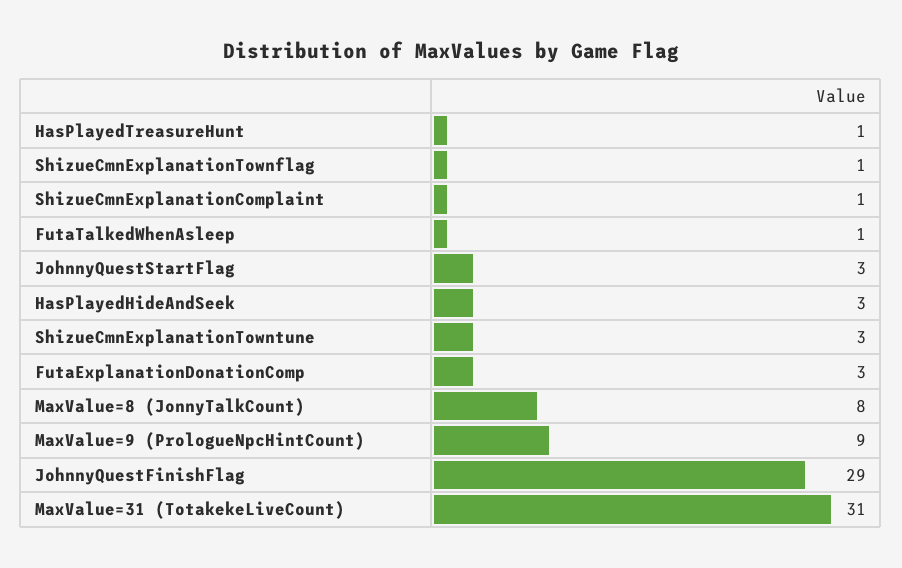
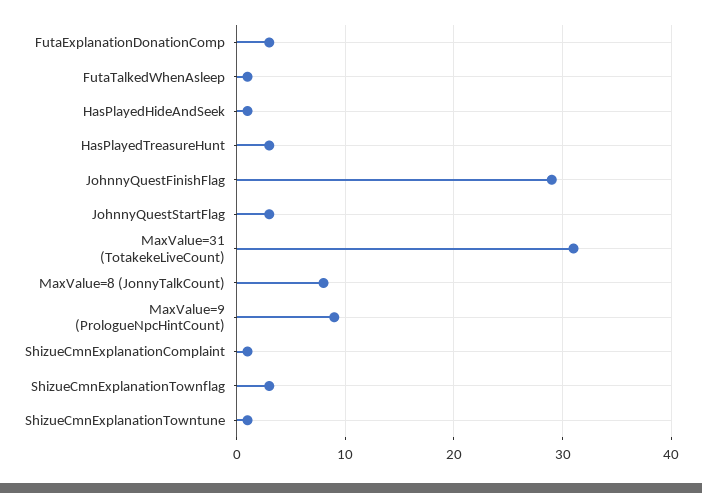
  {
-   "HasPlayedTreasureHunt": 1,
+   "HasPlayedTreasureHunt": 3,
-   "ShizueCmnExplanationTownflag": 1,
+   "ShizueCmnExplanationTownflag": 3,
    "ShizueCmnExplanationComplaint": 1,
    "FutaTalkedWhenAsleep": 1,
    "JohnnyQuestStartFlag": 3,
-   "HasPlayedHideAndSeek": 3,
+   "HasPlayedHideAndSeek": 1,
-   "ShizueCmnExplanationTowntune": 3,
+   "ShizueCmnExplanationTowntune": 1,
    "FutaExplanationDonationComp": 3,
    "MaxValue=8 (JonnyTalkCount)": 8,
    "MaxValue=9 (PrologueNpcHintCount)": 9,
    "JohnnyQuestFinishFlag": 29,
    "MaxValue=31 (TotakekeLiveCount)": 31
  }

